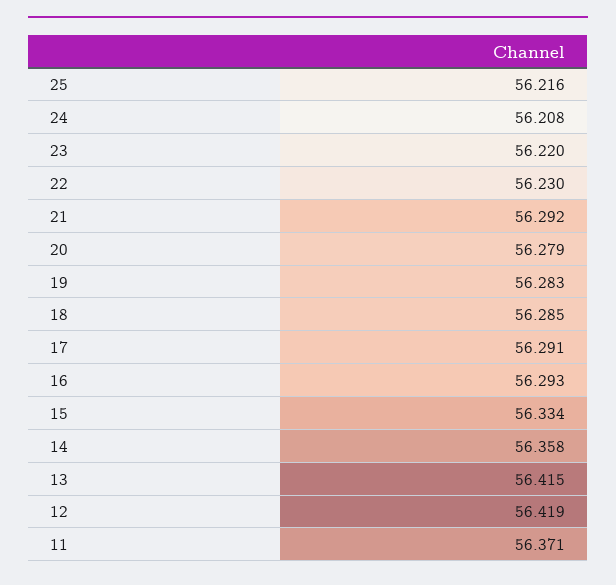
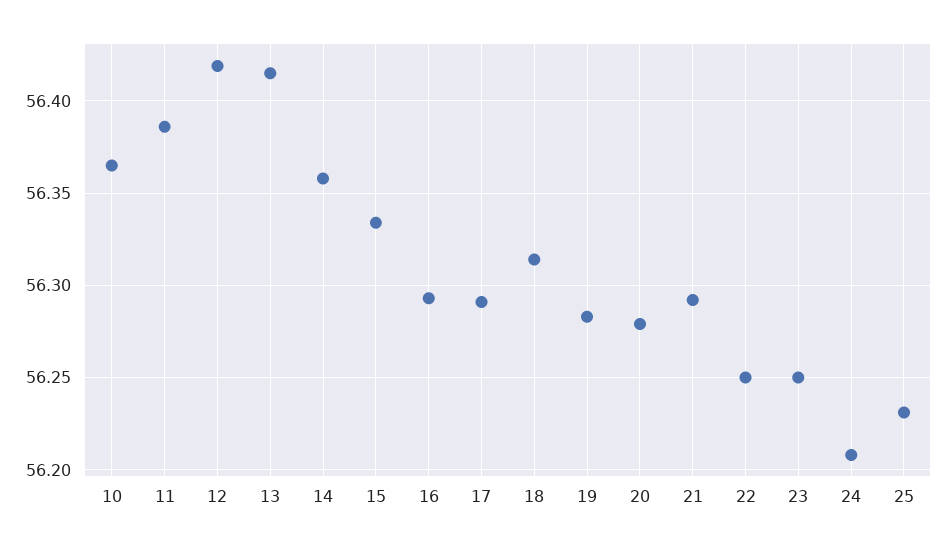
  {
-   "25": 56.216,
+   "25": 56.23,
    "24": 56.208,
-   "23": 56.22,
+   "23": 56.25,
-   "22": 56.23,
+   "22": 56.25,
    "21": 56.292,
    "20": 56.279,
    "19": 56.283,
-   "18": 56.285,
+   "18": 56.315,
    "17": 56.291,
    "16": 56.293,
    "15": 56.334,
    "14": 56.358,
    "13": 56.415,
    "12": 56.419,
-   "11": 56.371
+   "11": 56.385,
+   "10": 56.365
  }

